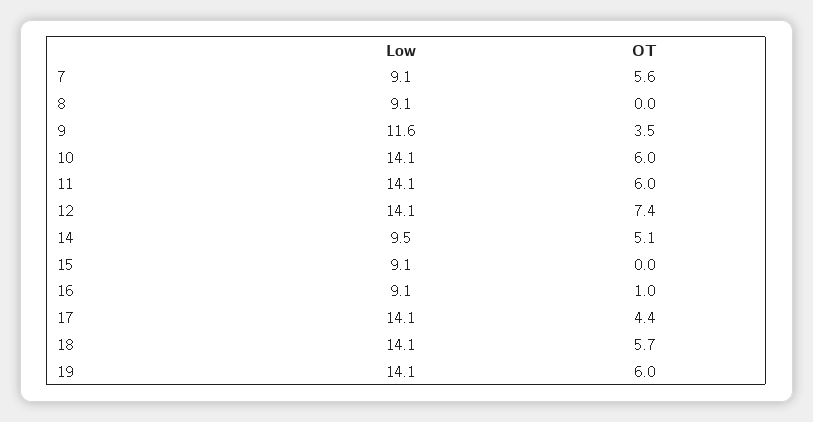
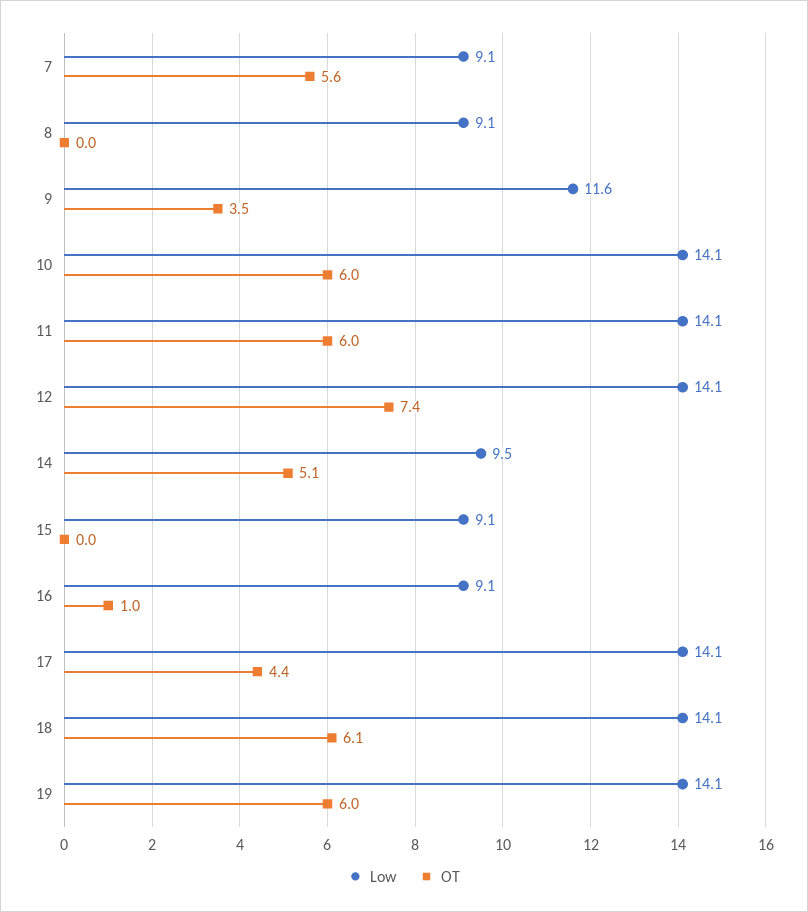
  {
    "Low": {
      "7": 9.1,
      "8": 9.1,
      "9": 11.6,
      "10": 14.1,
      "11": 14.1,
      "12": 14.1,
      "14": 9.5,
      "15": 9.1,
      "16": 9.1,
      "17": 14.1,
      "18": 14.1,
      "19": 14.1
    },
    "OT": {
      "7": 5.6,
      "8": 0,
      "9": 3.5,
      "10": 6,
      "11": 6,
      "12": 7.4,
      "14": 5.1,
      "15": 0,
      "16": 1,
      "17": 4.4,
-     "18": 5.7,
+     "18": 6.1,
      "19": 6
    }
  }

